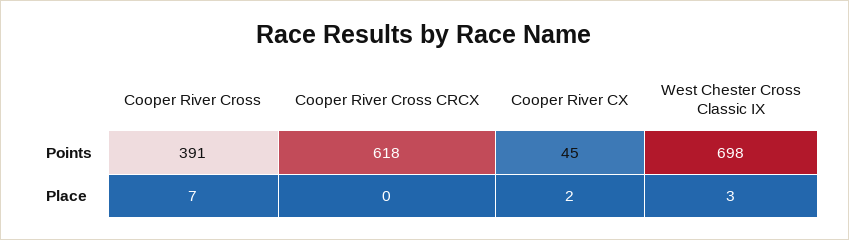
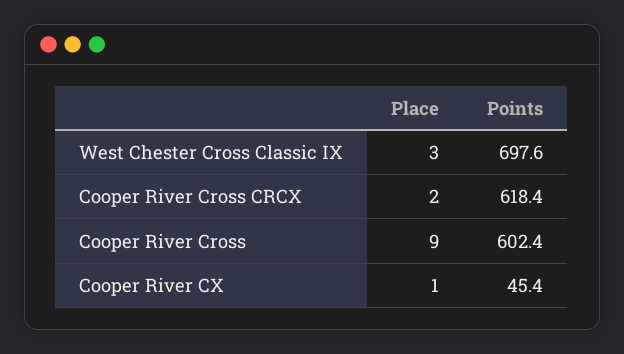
  {
    "Cooper River Cross": {
-     "Points": 391,
+     "Points": 602.4,
-     "Place": 7
+     "Place": 9
    },
    "Cooper River Cross CRCX": {
      "Points": 618.4,
-     "Place": 0
+     "Place": 2
    },
    "Cooper River CX": {
      "Points": 45.4,
-     "Place": 2
+     "Place": 1
    },
    "West Chester Cross Classic IX": {
      "Points": 697.6,
      "Place": 3
    }
  }

